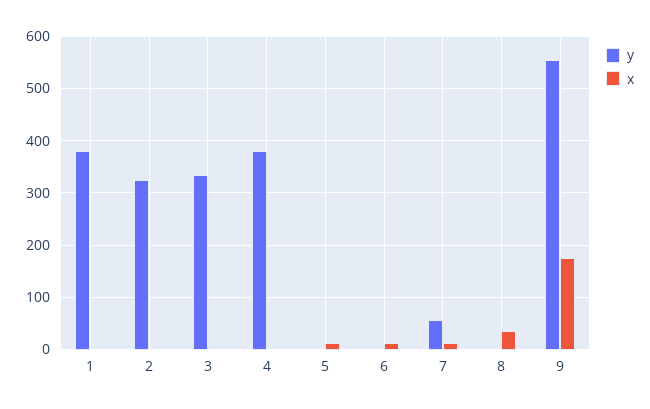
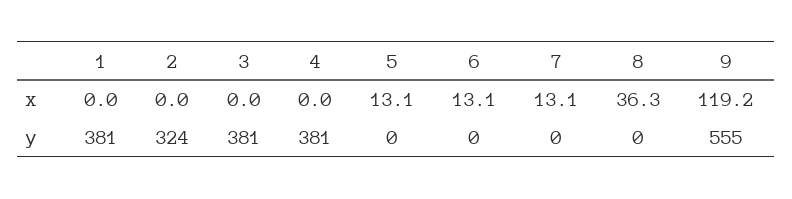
  {
    "y": {
      "1": 381,
      "2": 324,
-     "3": 340,
+     "3": 381,
      "4": 381,
      "5": 0,
      "6": 0,
-     "7": 60,
+     "7": 0,
      "8": 0,
      "9": 555
    },
    "x": {
      "1": 0,
      "2": 0,
      "3": 0,
      "4": 0,
      "5": 13.1,
      "6": 13.1,
      "7": 13.1,
      "8": 36.3,
-     "9": 180
+     "9": 119.2
    }
  }

